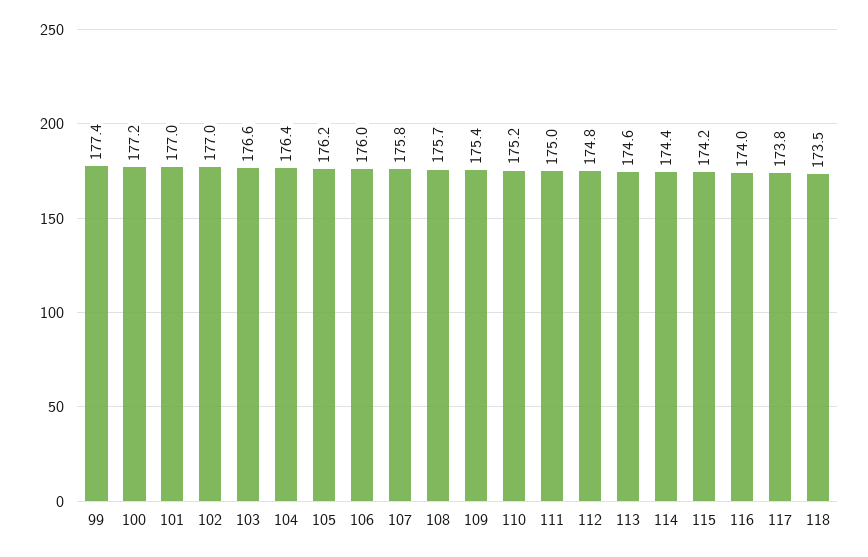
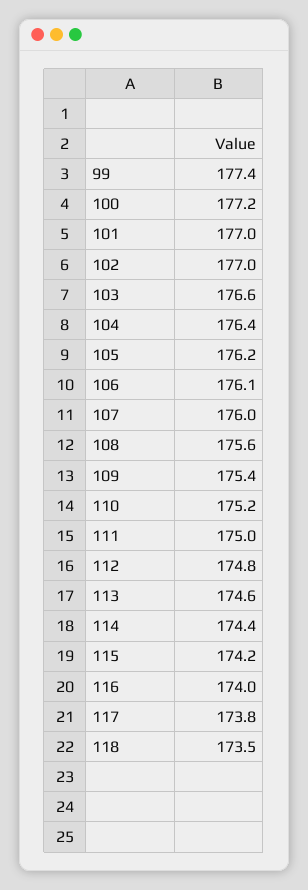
  {
    "99": 177.4,
    "100": 177.2,
    "101": 177,
    "102": 177,
    "103": 176.6,
    "104": 176.4,
    "105": 176.2,
-   "106": 176,
+   "106": 176.1,
-   "107": 175.8,
+   "107": 176,
-   "108": 175.7,
+   "108": 175.6,
    "109": 175.4,
    "110": 175.2,
    "111": 175,
    "112": 174.8,
    "113": 174.6,
    "114": 174.4,
    "115": 174.2,
    "116": 174,
    "117": 173.8,
    "118": 173.5
  }

